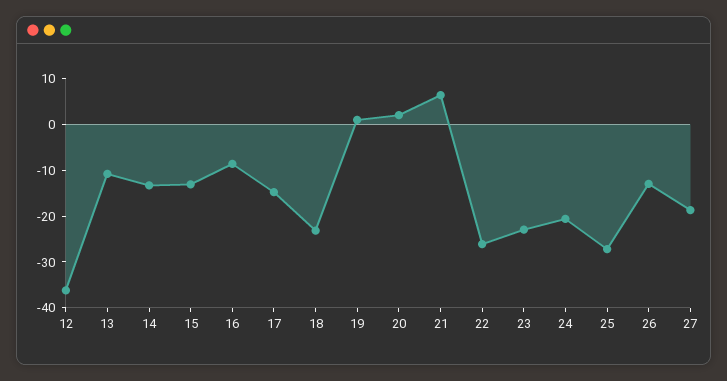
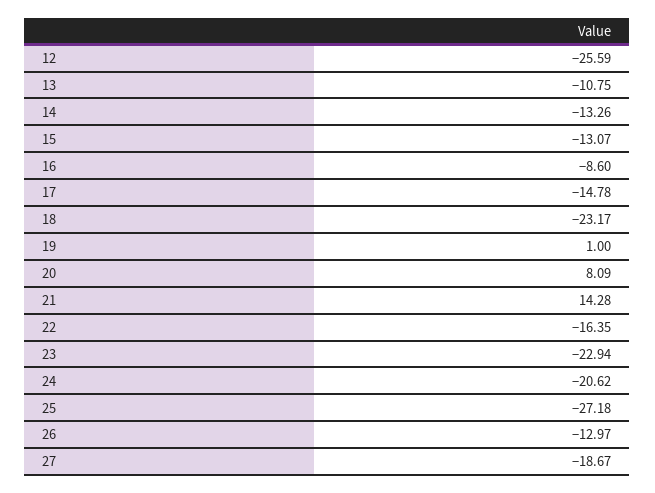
  {
-   "12": -36,
+   "12": -25.59,
    "13": -10.75,
    "14": -13.26,
    "15": -13.07,
    "16": -8.6,
    "17": -14.78,
    "18": -23.17,
    "19": 1,
-   "20": 2,
+   "20": 8.09,
-   "21": 6,
+   "21": 14.28,
-   "22": -26,
+   "22": -16.35,
    "23": -22.94,
    "24": -20.62,
    "25": -27.18,
    "26": -12.97,
    "27": -18.67
  }

